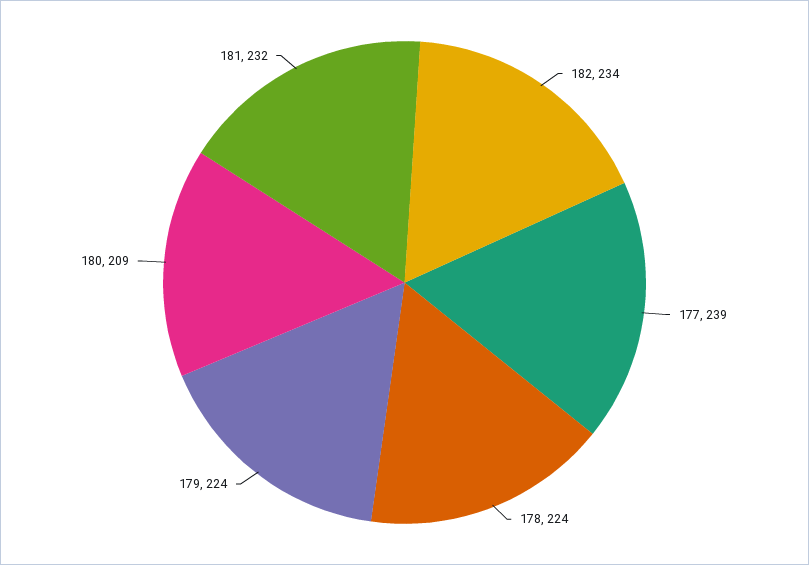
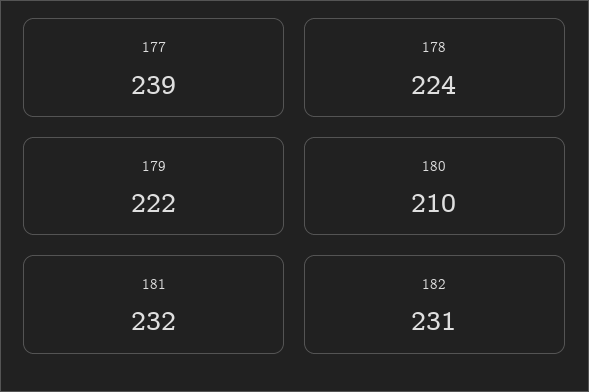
  {
-   "182": 234,
+   "182": 231,
    "177": 239,
    "178": 224,
-   "179": 224,
+   "179": 222,
-   "180": 209,
+   "180": 210,
    "181": 232
  }

